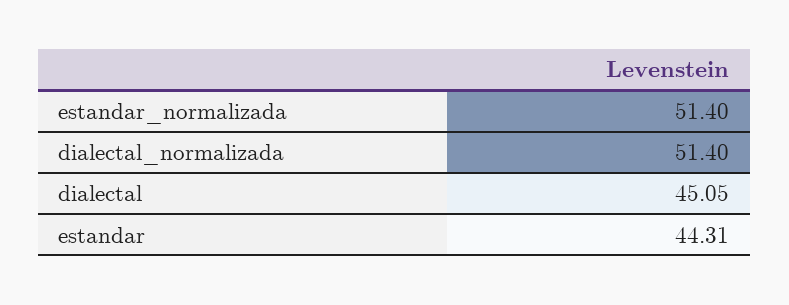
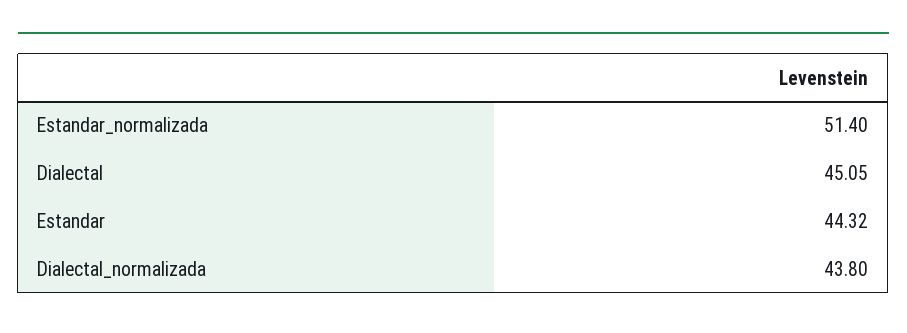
  {
    "estandar_normalizada": 51.4,
-   "dialectal_normalizada": 51.4,
+   "dialectal_normalizada": 43.8,
    "dialectal": 45.05,
-   "estandar": 44.31
+   "estandar": 44.32
  }

